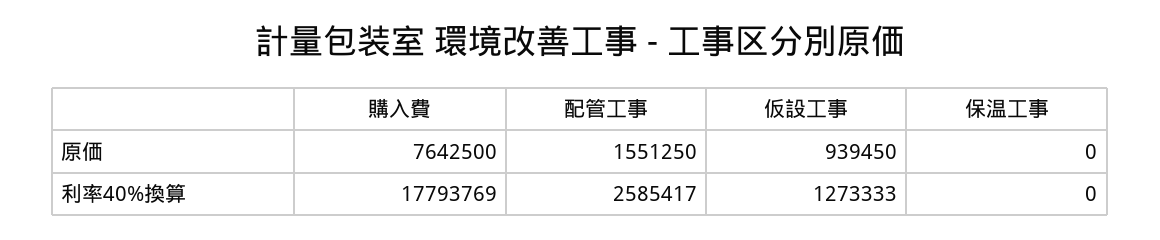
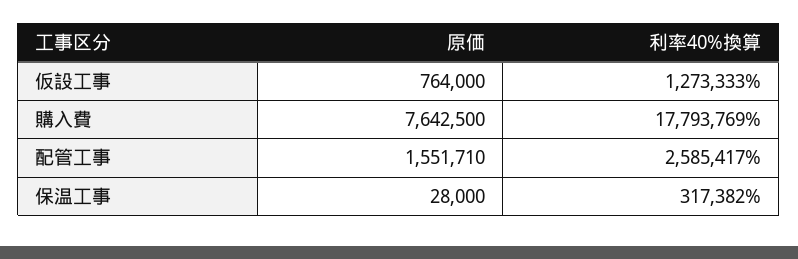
  {
    "購入費": {
      "原価": 7642500,
      "利率40%換算": 17793769
    },
    "配管工事": {
-     "原価": 1551250,
+     "原価": 1551710,
      "利率40%換算": 2585417
    },
    "仮設工事": {
-     "原価": 939450,
+     "原価": 764000,
      "利率40%換算": 1273333
    },
    "保温工事": {
-     "原価": 0,
+     "原価": 28000,
-     "利率40%換算": 0
+     "利率40%換算": 317382
    }
  }

